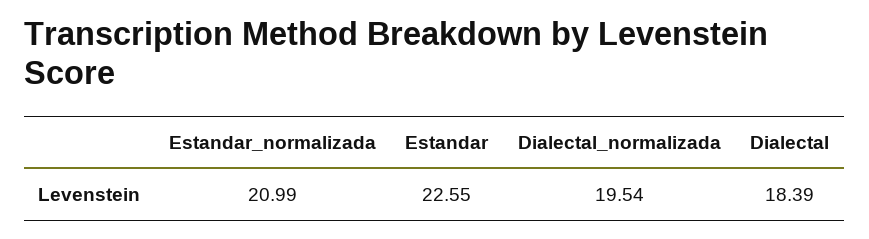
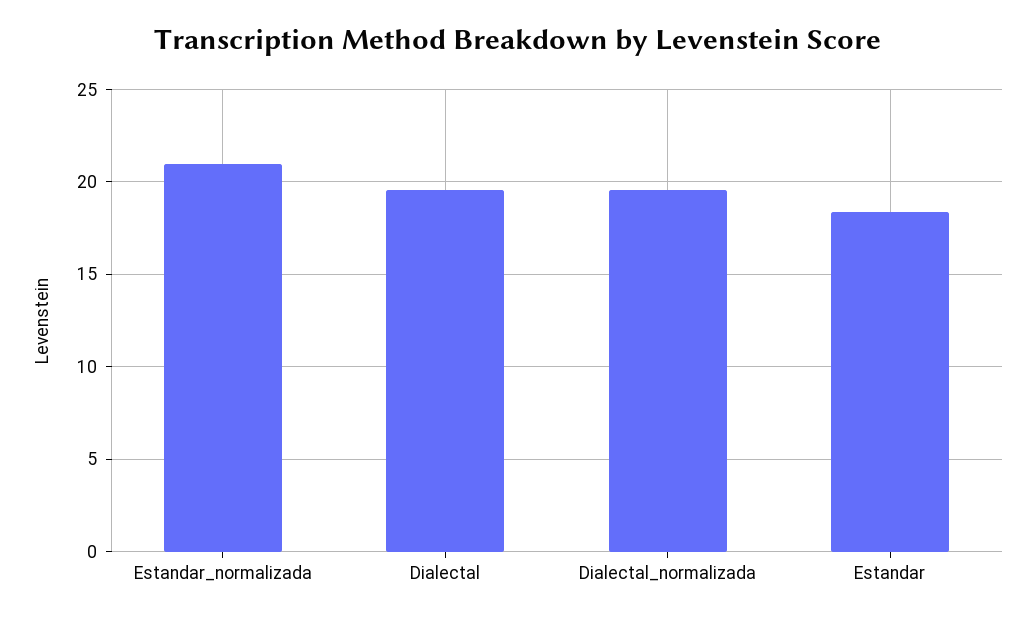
  {
    "Estandar_normalizada": 20.99,
-   "Estandar": 22.55,
+   "Estandar": 18.5,
    "Dialectal_normalizada": 19.54,
-   "Dialectal": 18.39
+   "Dialectal": 19.5
  }

